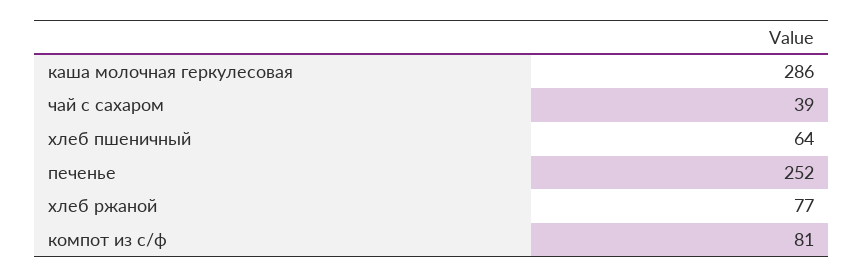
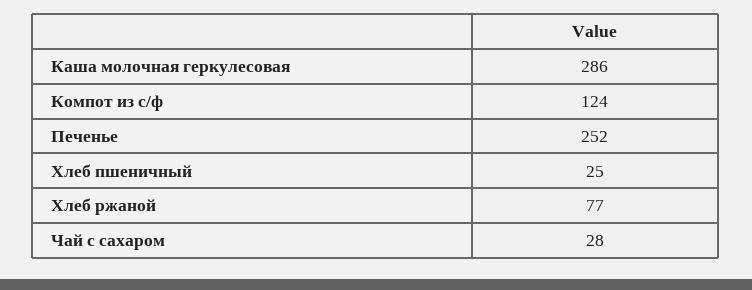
  {
    "каша молочная геркулесовая": 286,
-   "чай с сахаром": 39,
+   "чай с сахаром": 28,
-   "хлеб пшеничный": 64,
+   "хлеб пшеничный": 25,
    "печенье": 252,
    "хлеб ржаной": 77,
-   "компот из с/ф": 81
+   "компот из с/ф": 124
  }

